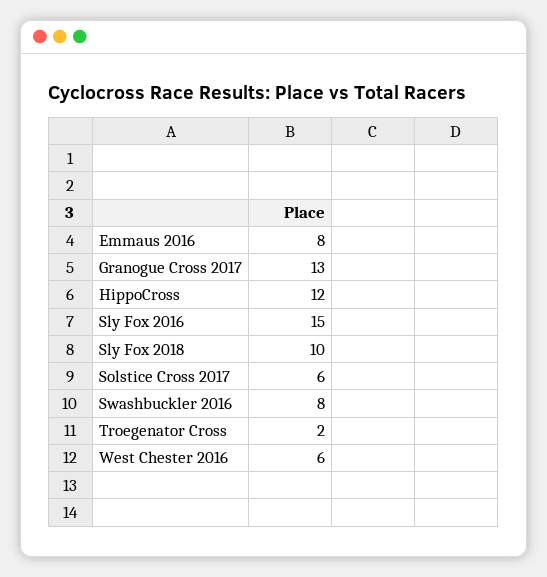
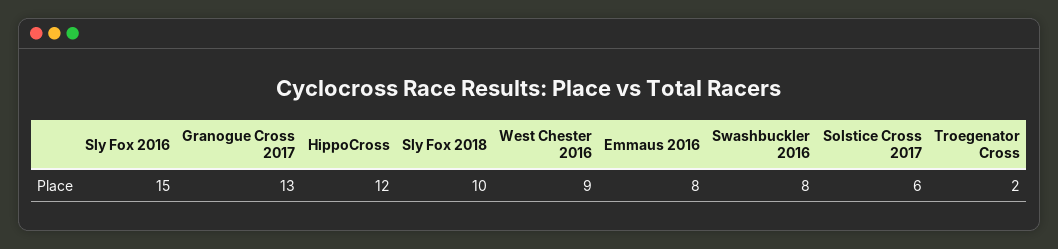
  {
    "Emmaus 2016": 8,
    "Granogue Cross 2017": 13,
    "HippoCross": 12,
    "Sly Fox 2016": 15,
    "Sly Fox 2018": 10,
    "Solstice Cross 2017": 6,
    "Swashbuckler 2016": 8,
    "Troegenator Cross": 2,
-   "West Chester 2016": 6
+   "West Chester 2016": 9
  }

